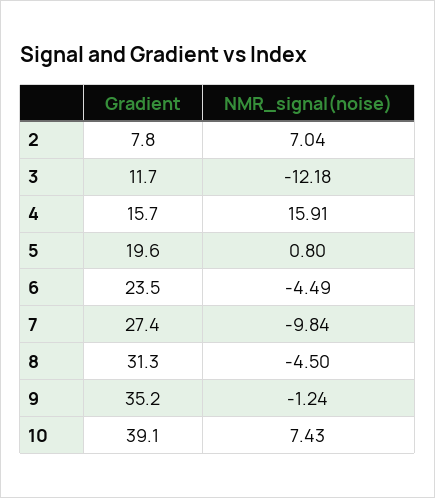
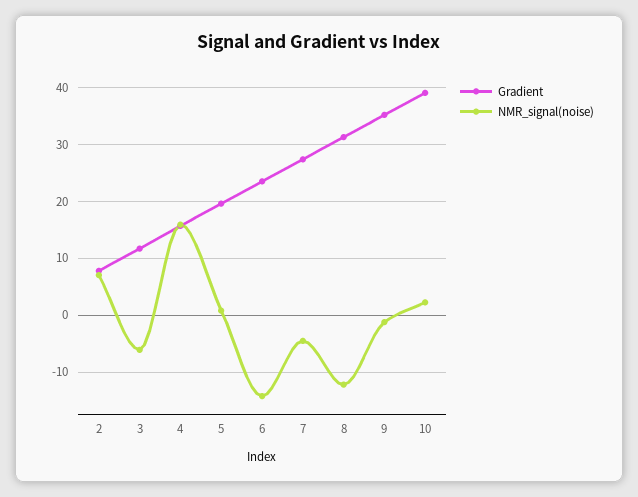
  {
    "Gradient": {
      "2": 7.8,
      "3": 11.7,
      "4": 15.7,
      "5": 19.6,
      "6": 23.5,
      "7": 27.4,
      "8": 31.3,
      "9": 35.2,
      "10": 39.1
    },
    "NMR_signal(noise)": {
      "2": 7.04,
-     "3": -12.18,
+     "3": -6,
      "4": 15.91,
      "5": 0.8,
-     "6": -4.49,
+     "6": -14,
-     "7": -9.84,
+     "7": -4,
-     "8": -4.5,
+     "8": -12,
      "9": -1.24,
-     "10": 7.43
+     "10": 2
    }
  }

